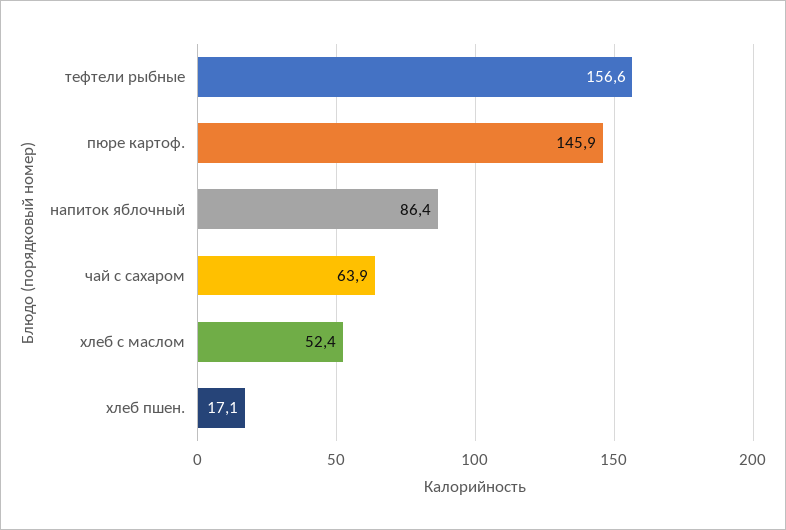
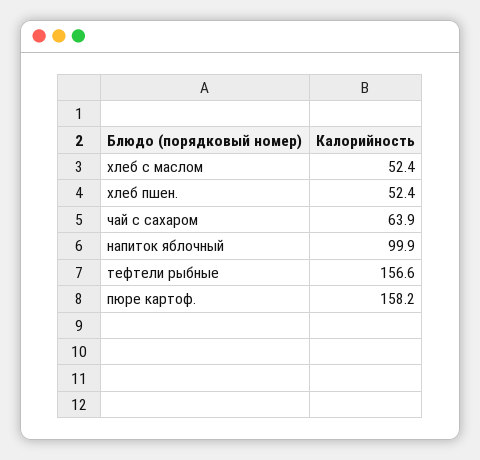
  {
    "тефтели рыбные": 156.6,
-   "пюре картоф.": 145.9,
+   "пюре картоф.": 158.2,
-   "напиток яблочный": 86.4,
+   "напиток яблочный": 99.9,
    "чай с сахаром": 63.9,
    "хлеб с маслом": 52.4,
-   "хлеб пшен.": 17.1
+   "хлеб пшен.": 52.4
  }

